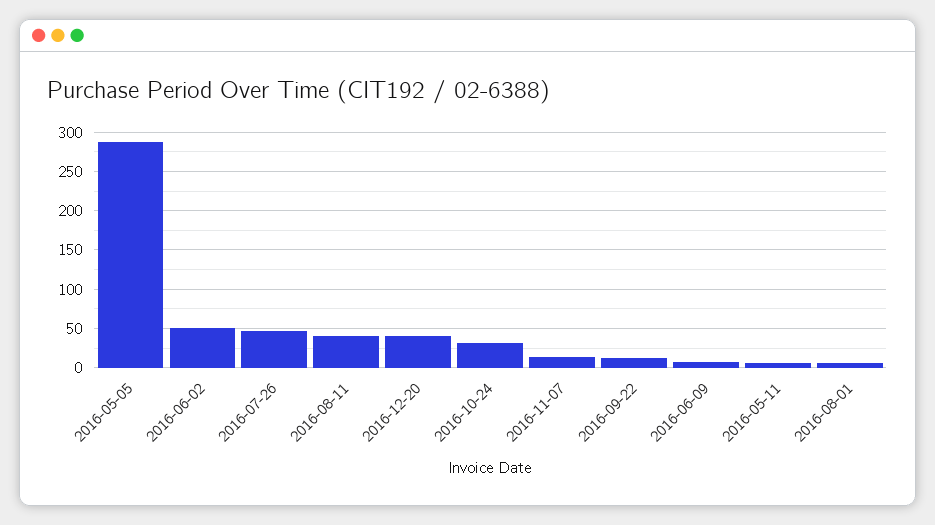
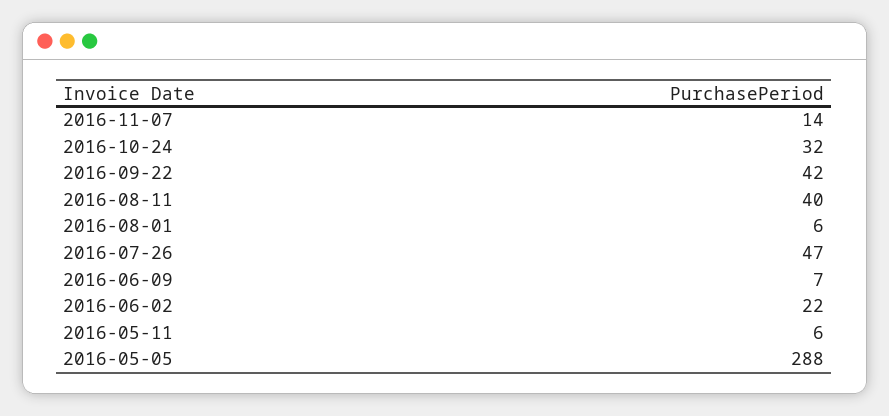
  {
    "2016-05-05": 288,
-   "2016-06-02": 50,
+   "2016-06-02": 22,
    "2016-07-26": 47,
    "2016-08-11": 40,
-   "2016-12-20": 40,
    "2016-10-24": 32,
    "2016-11-07": 14,
-   "2016-09-22": 10,
+   "2016-09-22": 42,
    "2016-06-09": 7,
    "2016-05-11": 6,
    "2016-08-01": 6
  }

